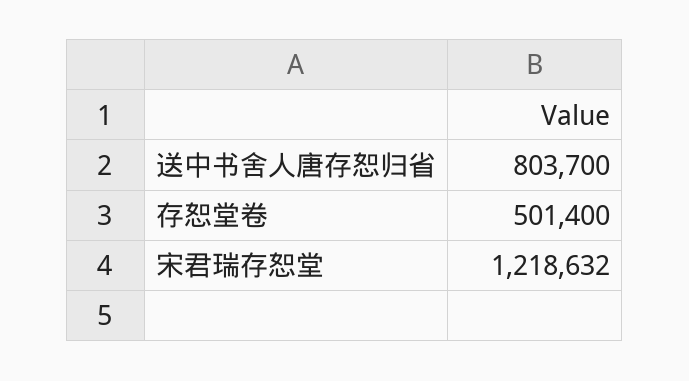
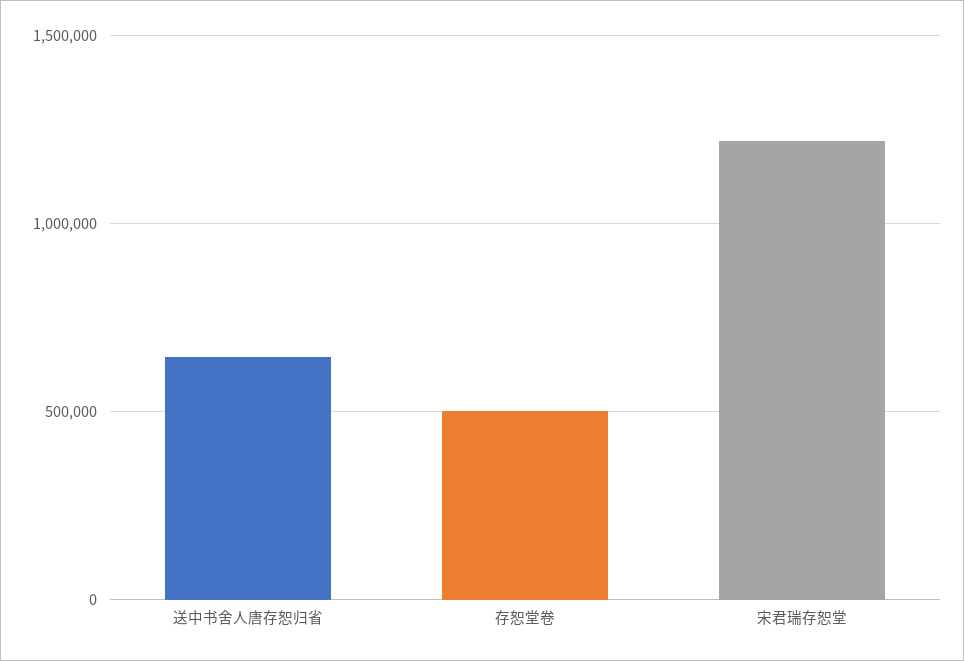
  {
-   "送中书舍人唐存恕归省": 803700,
+   "送中书舍人唐存恕归省": 650000,
    "存恕堂卷": 501400,
    "宋君瑞存恕堂": 1218632
  }

